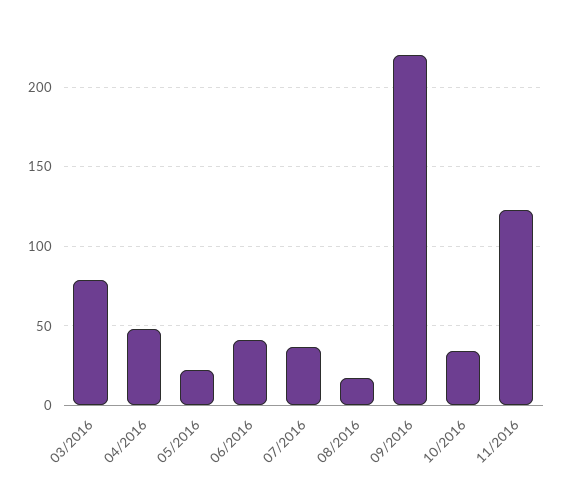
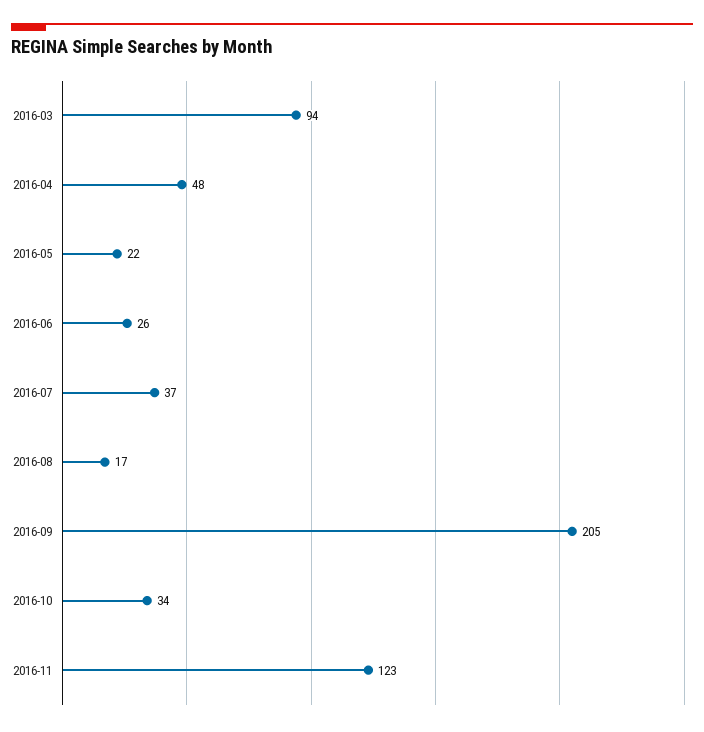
  {
-   "03/2016": 80,
+   "03/2016": 94,
    "04/2016": 48,
    "05/2016": 22,
-   "06/2016": 40,
+   "06/2016": 26,
    "07/2016": 37,
    "08/2016": 17,
-   "09/2016": 220,
+   "09/2016": 205,
    "10/2016": 34,
    "11/2016": 123
  }

